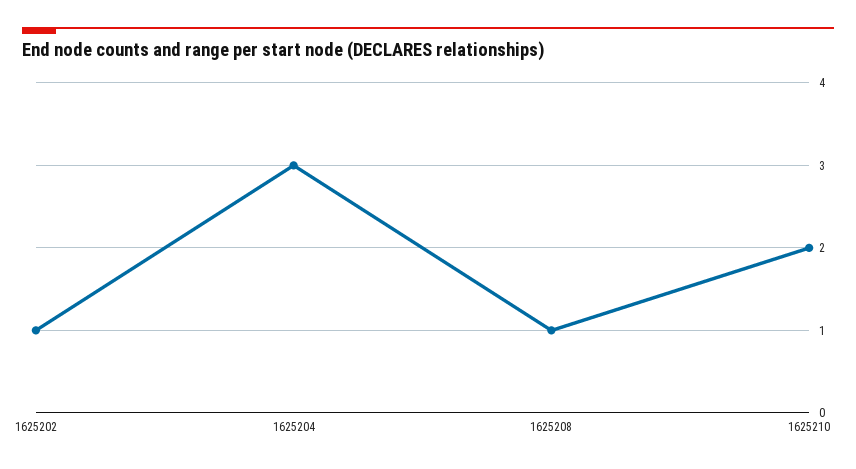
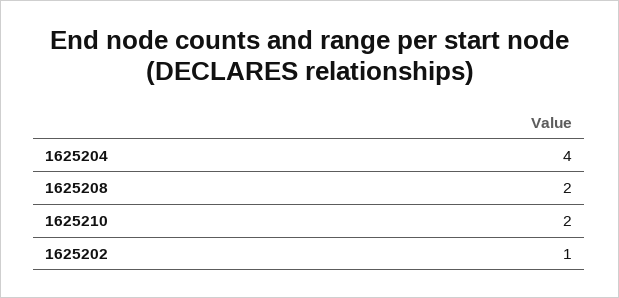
  {
    "1625202": 1,
-   "1625204": 3,
+   "1625204": 4,
-   "1625208": 1,
+   "1625208": 2,
    "1625210": 2
  }

